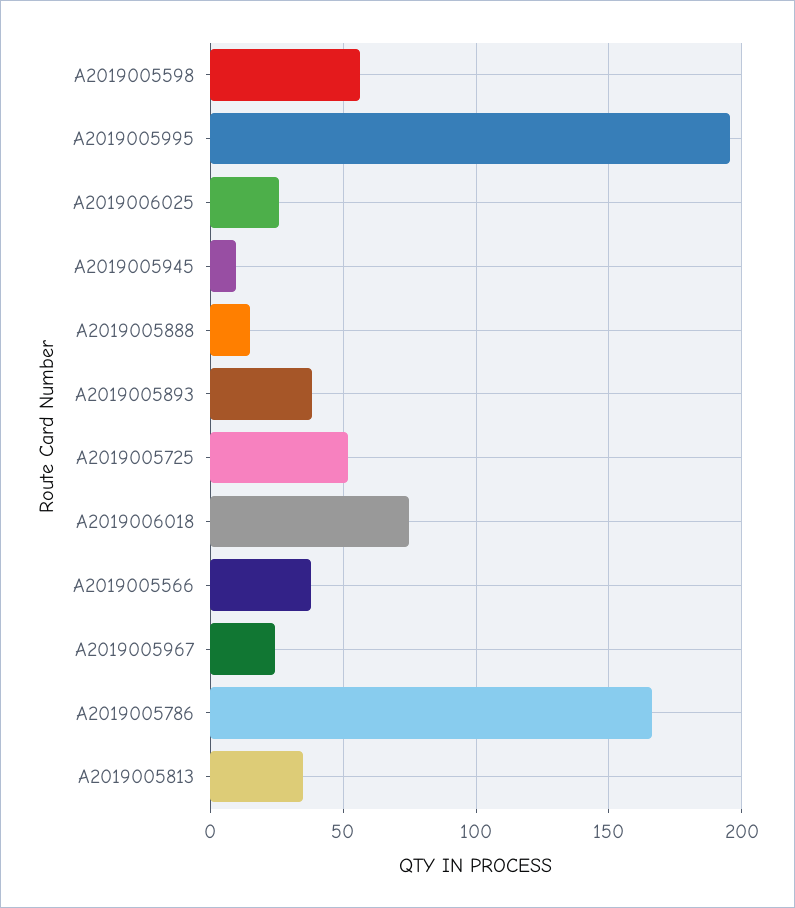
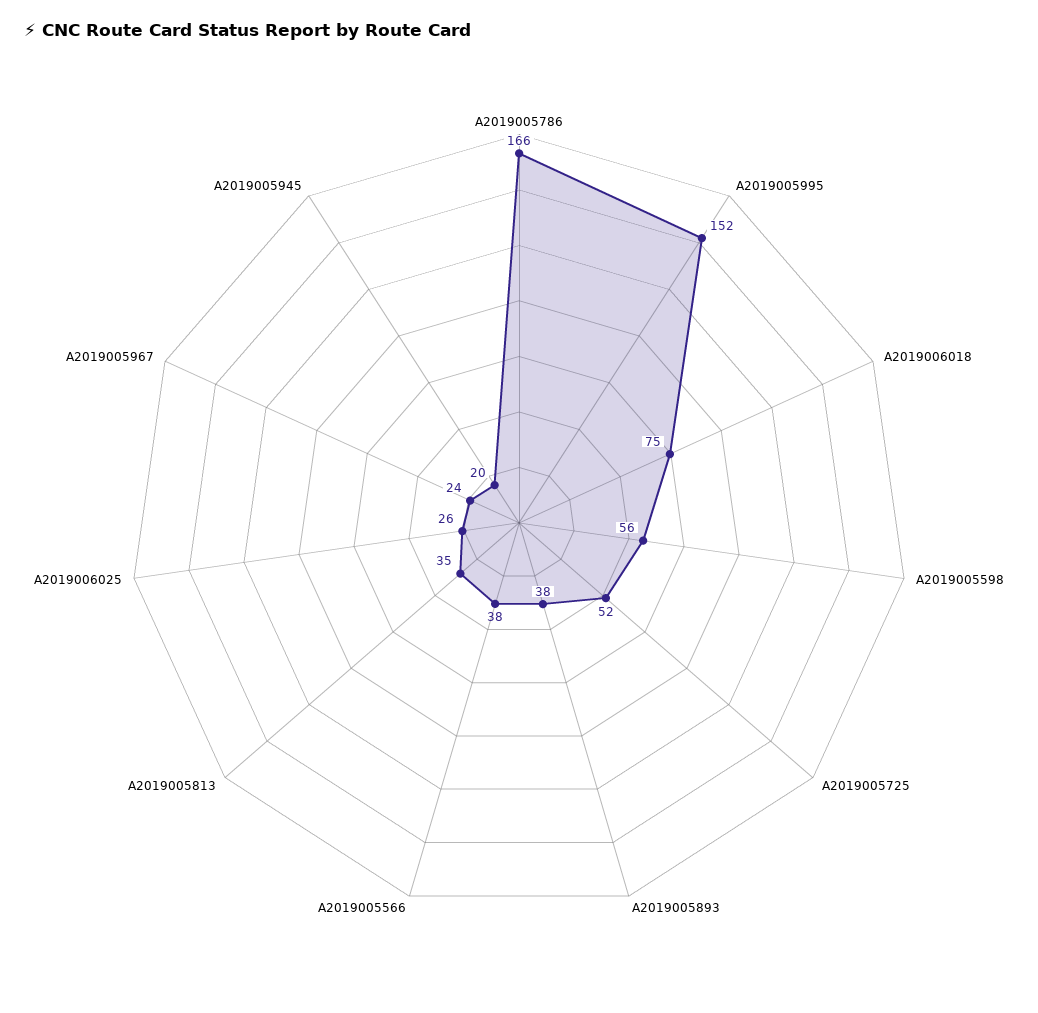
  {
    "A2019005598": 56,
-   "A2019005995": 195,
+   "A2019005995": 152,
    "A2019006025": 26,
-   "A2019005945": 10,
+   "A2019005945": 20,
-   "A2019005888": 15,
    "A2019005893": 38,
    "A2019005725": 52,
    "A2019006018": 75,
    "A2019005566": 38,
    "A2019005967": 24,
    "A2019005786": 166,
    "A2019005813": 35
  }

